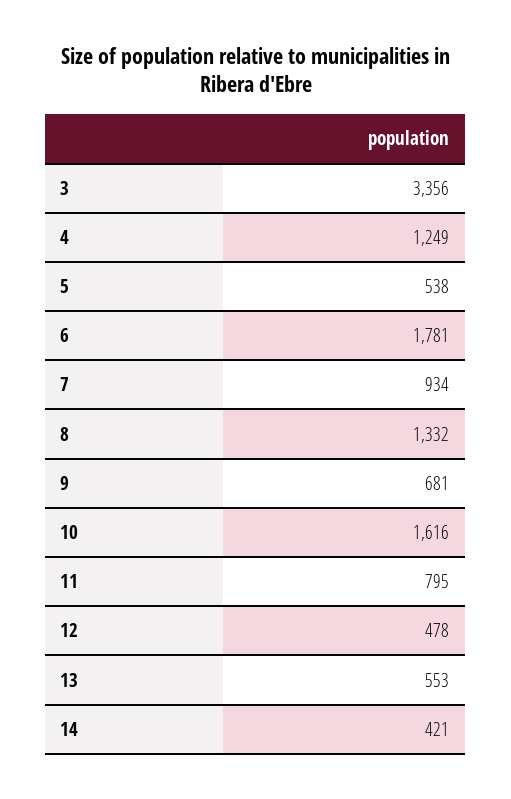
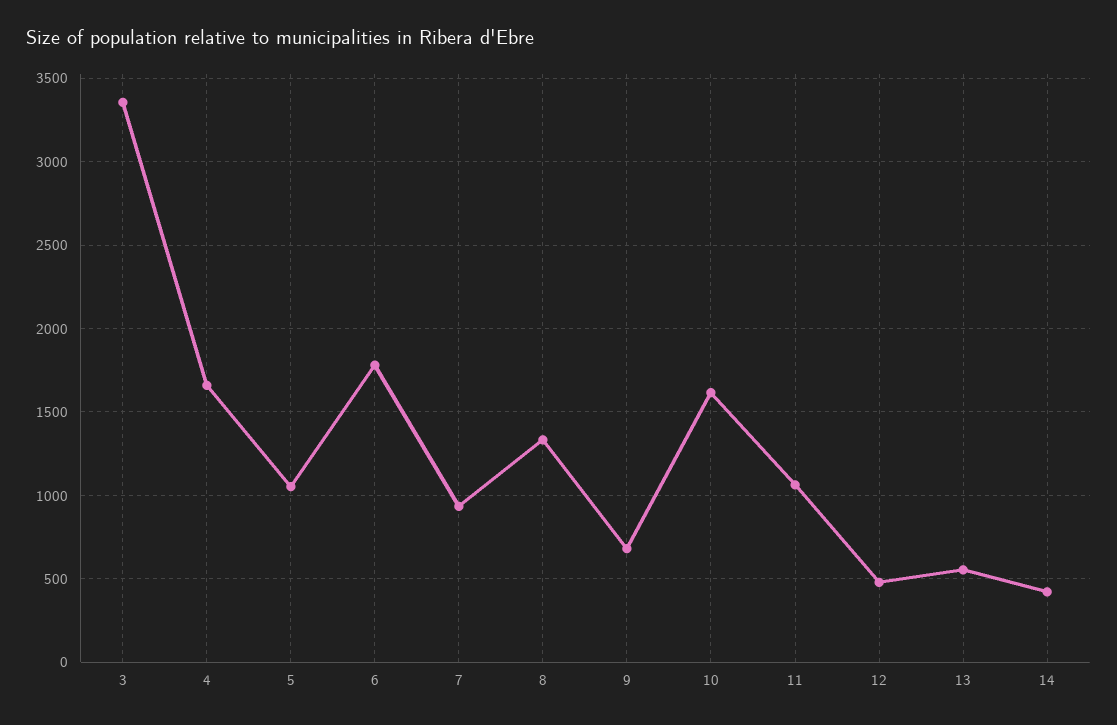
  {
    "3": 3356,
-   "4": 1249,
+   "4": 1650,
-   "5": 538,
+   "5": 1050,
    "6": 1781,
    "7": 934,
    "8": 1332,
    "9": 681,
    "10": 1616,
-   "11": 795,
+   "11": 1050,
    "12": 478,
    "13": 553,
    "14": 421
  }

